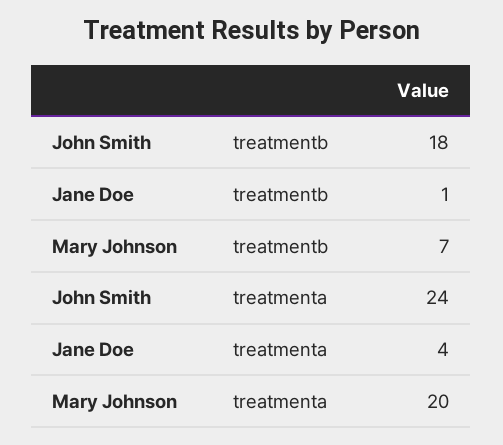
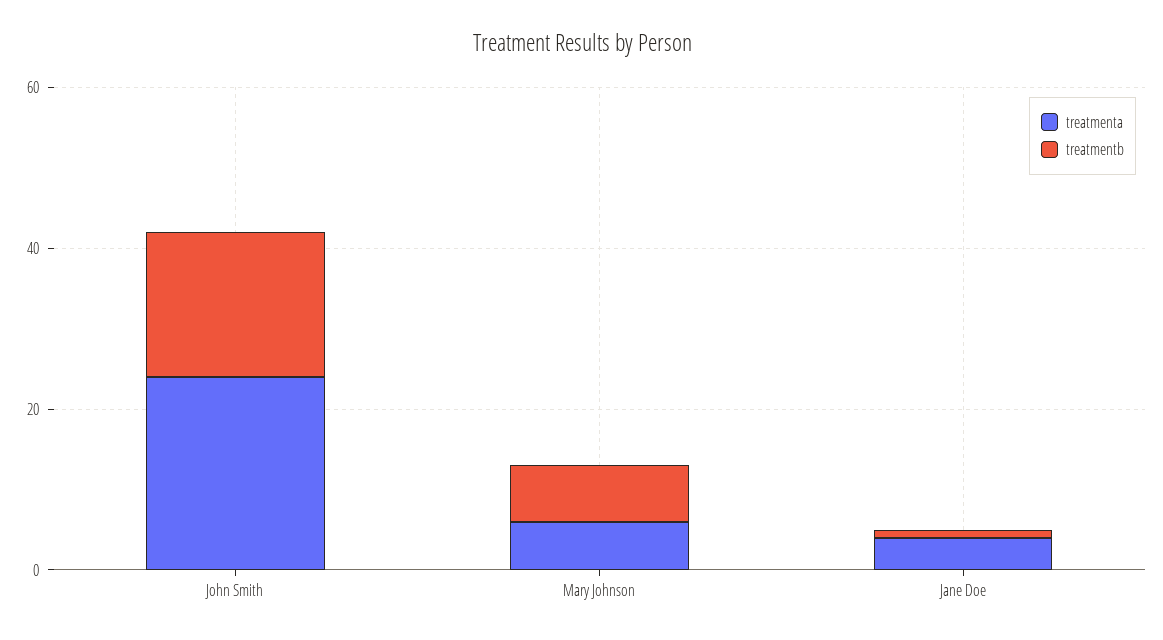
  {
    "treatmentb": {
      "John Smith": 18,
      "Jane Doe": 1,
      "Mary Johnson": 7
    },
    "treatmenta": {
      "John Smith": 24,
      "Jane Doe": 4,
-     "Mary Johnson": 20
+     "Mary Johnson": 5
    }
  }

